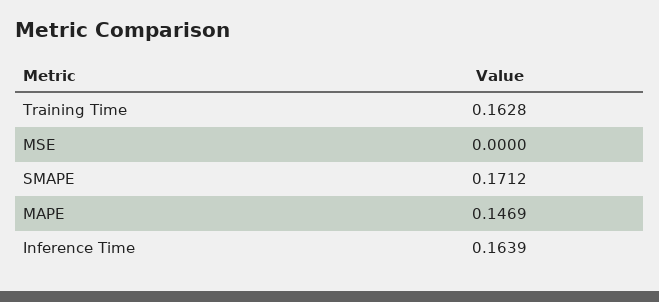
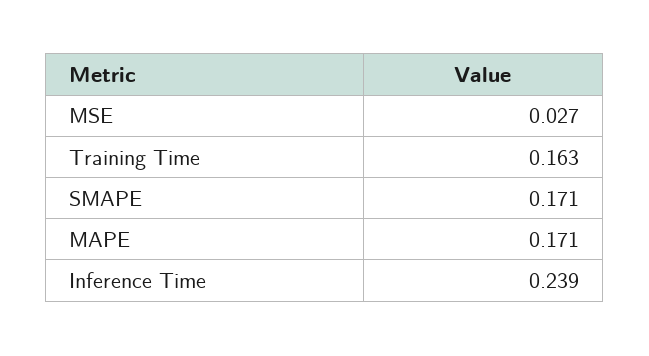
  {
    "Training Time": 0.1628,
-   "MSE": 0,
+   "MSE": 0.027,
    "SMAPE": 0.1712,
-   "MAPE": 0.1469,
+   "MAPE": 0.171,
-   "Inference Time": 0.1639
+   "Inference Time": 0.239
  }

